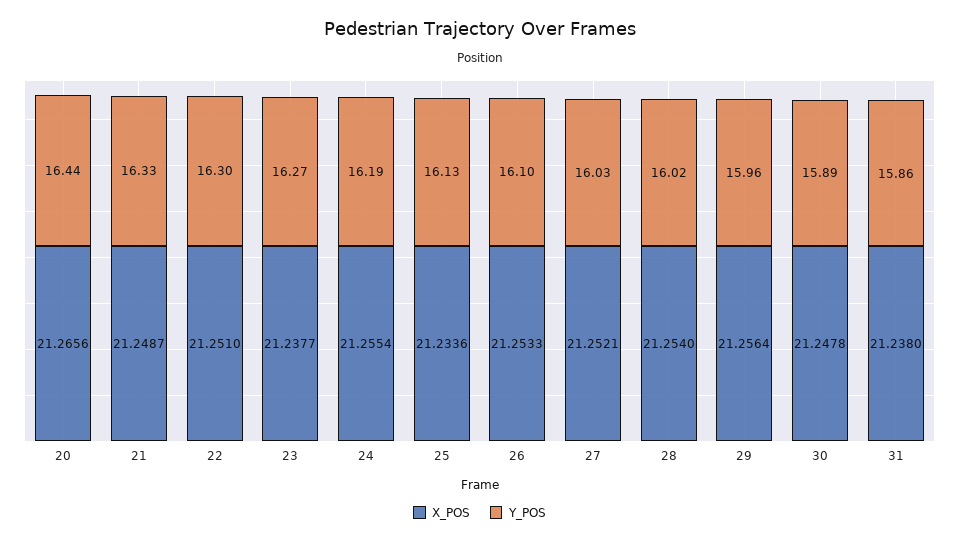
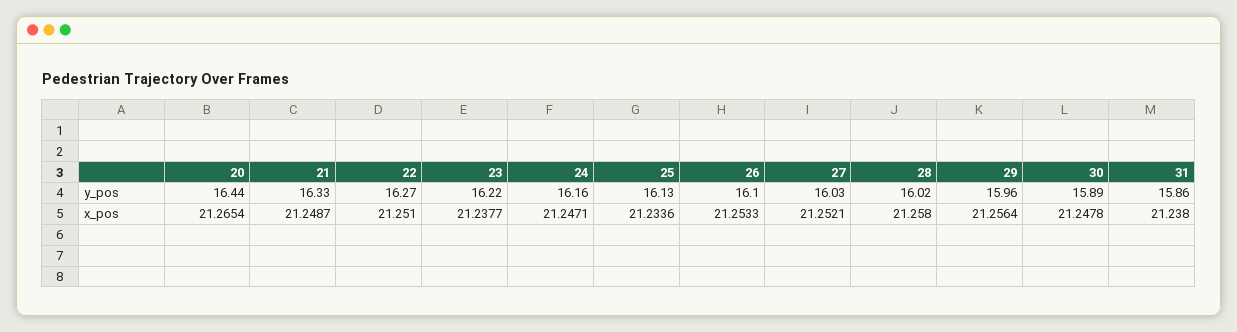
  {
    "X_POS": {
-     "20": 21.2656,
+     "20": 21.2654,
      "21": 21.2487,
      "22": 21.251,
      "23": 21.2377,
-     "24": 21.2554,
+     "24": 21.2471,
      "25": 21.2336,
      "26": 21.2533,
      "27": 21.2521,
-     "28": 21.254,
+     "28": 21.258,
      "29": 21.2564,
      "30": 21.2478,
      "31": 21.238
    },
    "Y_POS": {
      "20": 16.44,
      "21": 16.33,
-     "22": 16.3,
+     "22": 16.27,
-     "23": 16.27,
+     "23": 16.22,
-     "24": 16.19,
+     "24": 16.16,
      "25": 16.13,
      "26": 16.1,
      "27": 16.03,
      "28": 16.02,
      "29": 15.96,
      "30": 15.89,
      "31": 15.86
    }
  }

